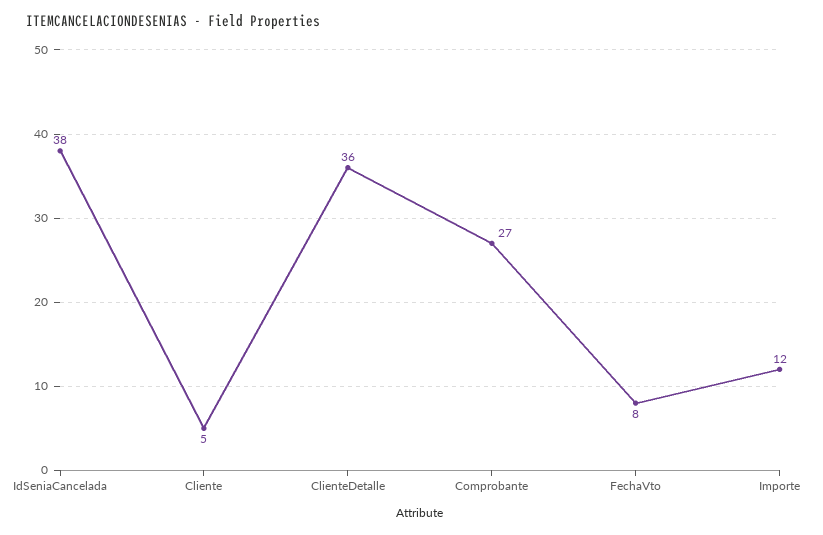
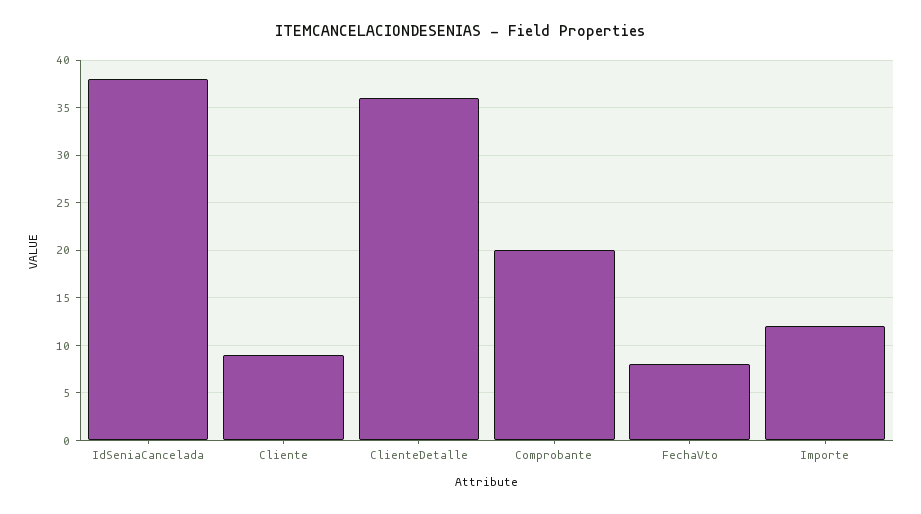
  {
    "IdSeniaCancelada": 38,
-   "Cliente": 5,
+   "Cliente": 9,
    "ClienteDetalle": 36,
-   "Comprobante": 27,
+   "Comprobante": 20,
    "FechaVto": 8,
    "Importe": 12
  }

